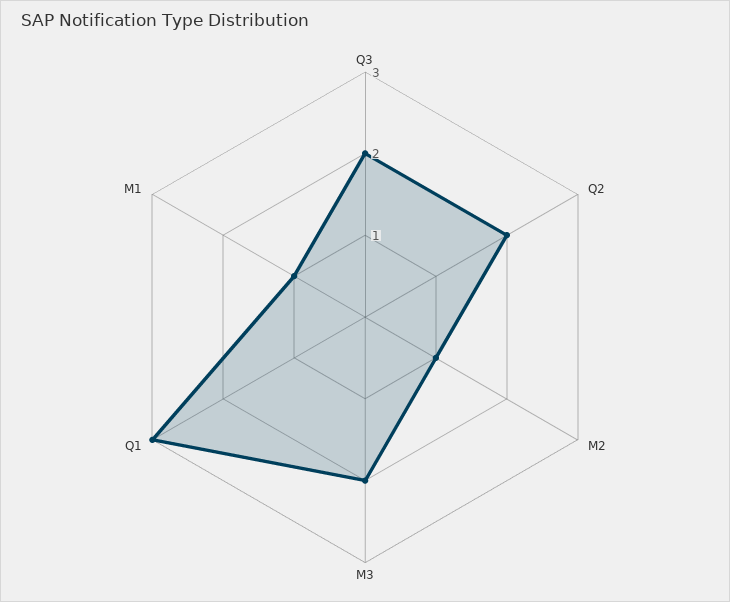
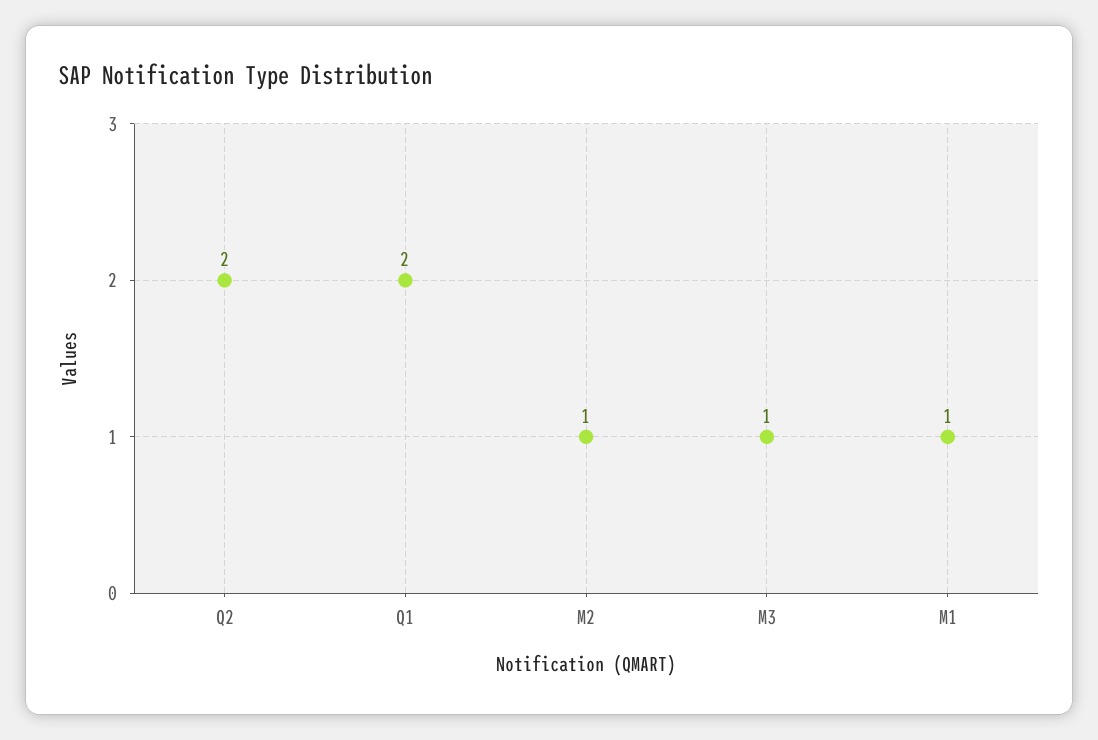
  {
-   "Q3": 2,
    "Q2": 2,
    "M2": 1,
-   "M3": 2,
+   "M3": 1,
-   "Q1": 3,
+   "Q1": 2,
    "M1": 1
  }

